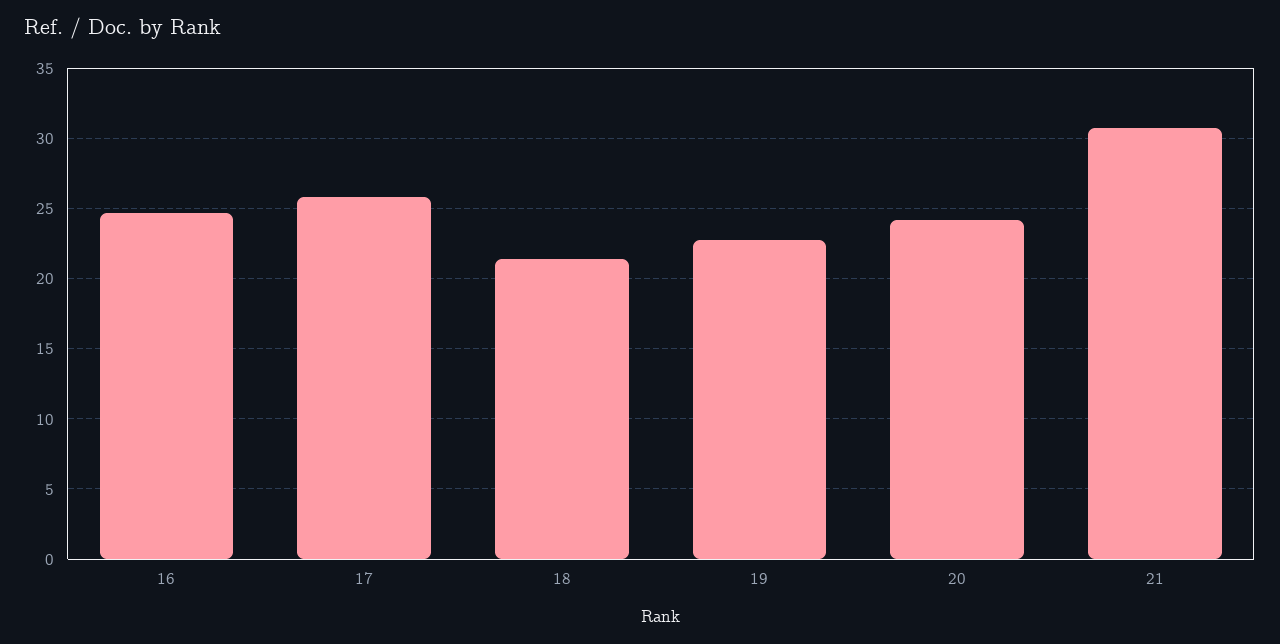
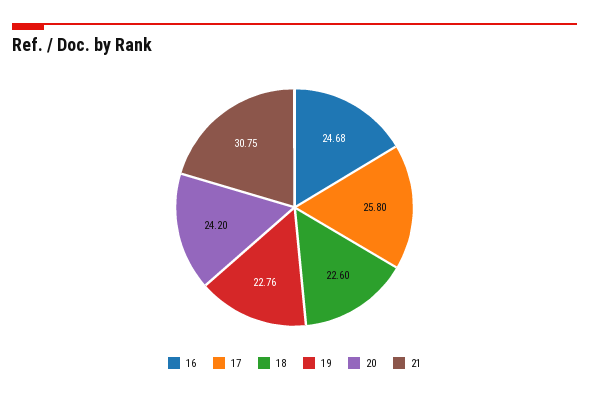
  {
    "16": 24.68,
    "17": 25.8,
-   "18": 21.5,
+   "18": 22.6,
    "19": 22.76,
    "20": 24.2,
    "21": 30.75
  }

